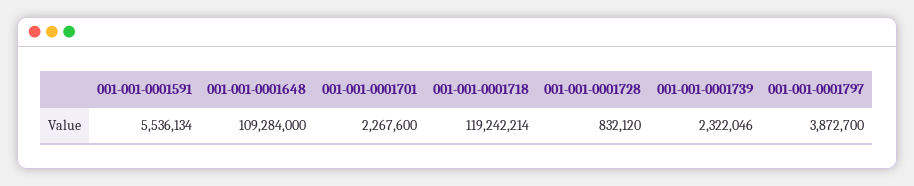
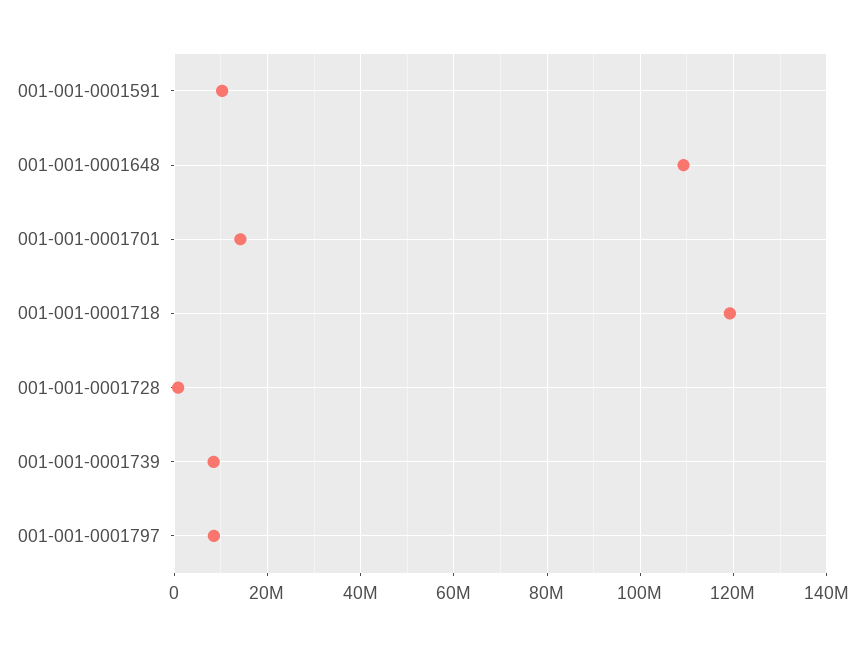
  {
-   "001-001-0001591": 5536134,
+   "001-001-0001591": 10000000,
    "001-001-0001648": 109284000,
-   "001-001-0001701": 2267600,
+   "001-001-0001701": 14000000,
    "001-001-0001718": 119242214,
    "001-001-0001728": 832120,
-   "001-001-0001739": 2322046,
+   "001-001-0001739": 8000000,
-   "001-001-0001797": 3872700
+   "001-001-0001797": 8000000
  }

